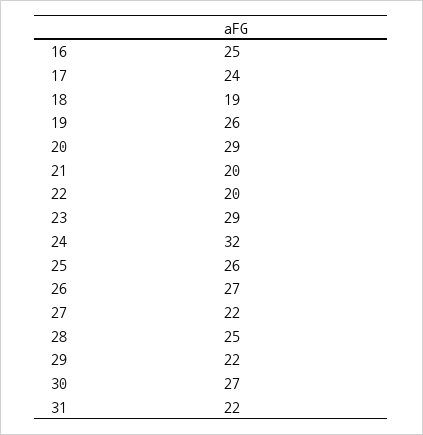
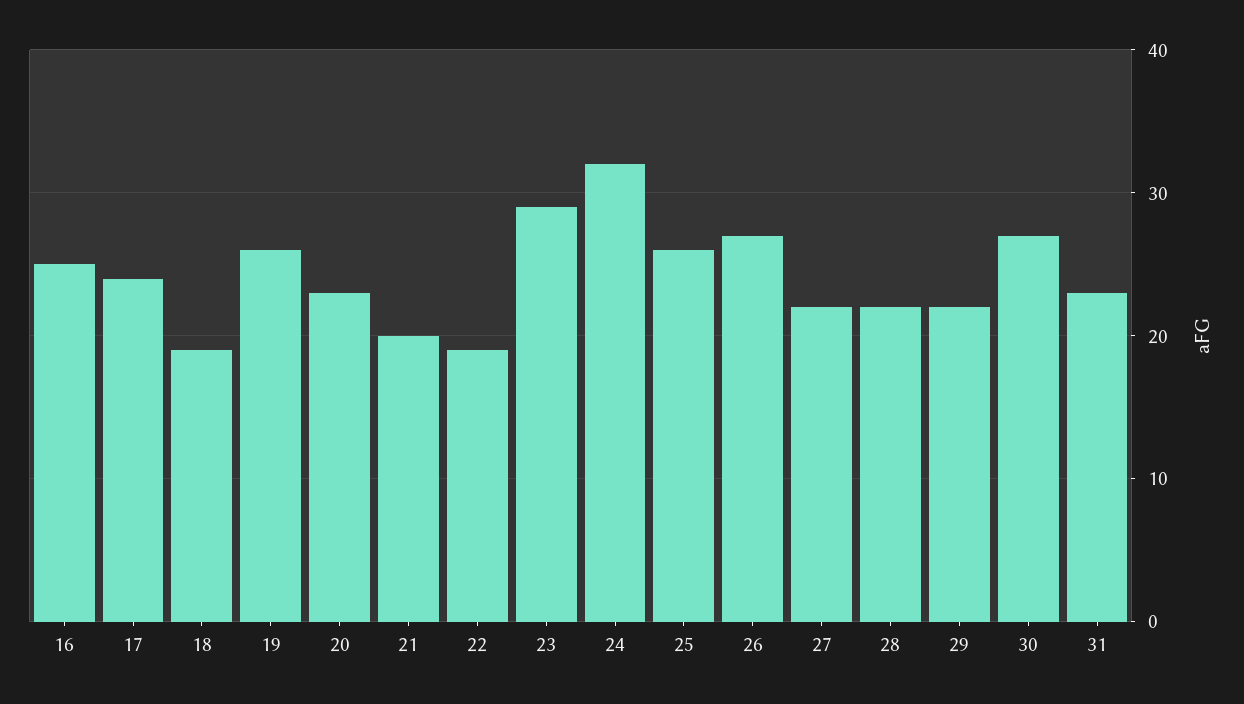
  {
    "16": 25,
    "17": 24,
    "18": 19,
    "19": 26,
-   "20": 29,
+   "20": 23,
    "21": 20,
-   "22": 20,
+   "22": 19,
    "23": 29,
    "24": 32,
    "25": 26,
    "26": 27,
    "27": 22,
-   "28": 25,
+   "28": 22,
    "29": 22,
    "30": 27,
-   "31": 22
+   "31": 23
  }

